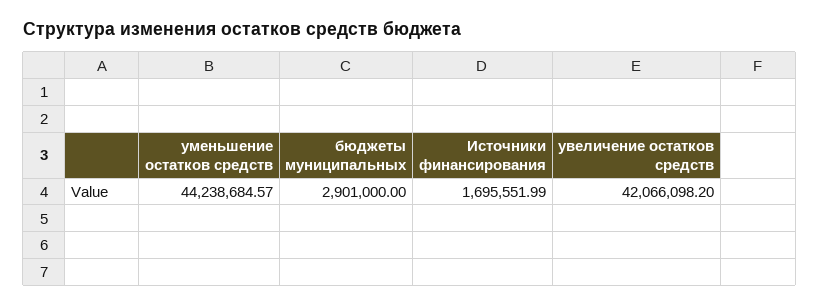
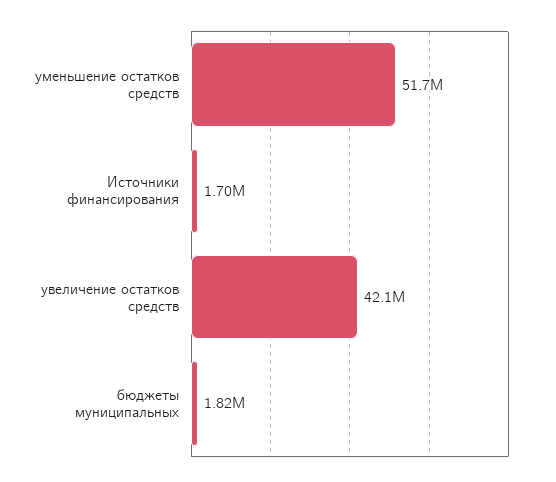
  {
-   "уменьшение остатков средств": 44238684.57,
+   "уменьшение остатков средств": 51700000,
-   "бюджеты муниципальных": 2901000,
+   "бюджеты муниципальных": 1820000,
    "Источники финансирования": 1695551.99,
    "увеличение остатков средств": 42066098.2
  }

